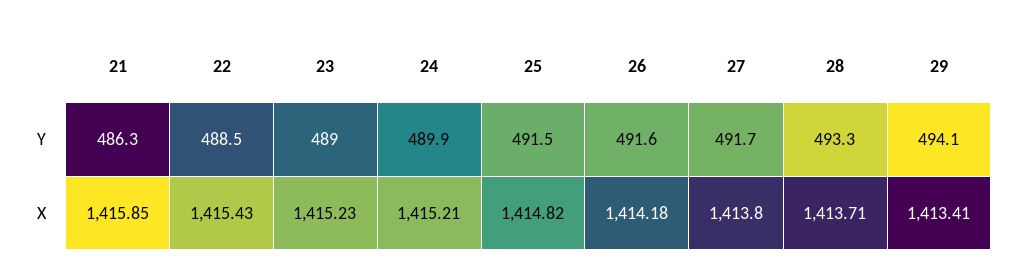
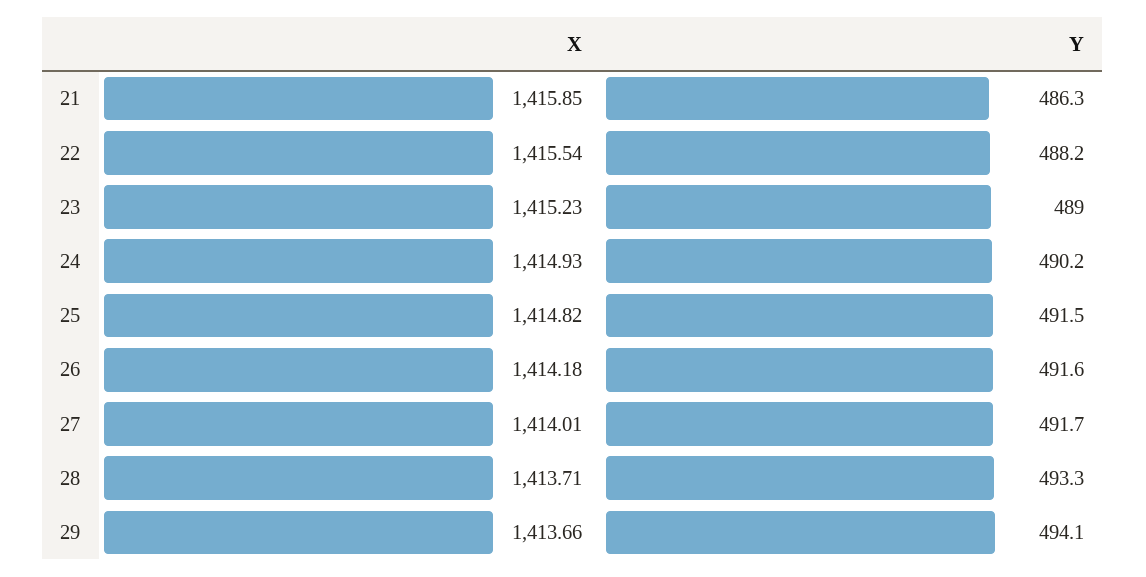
  {
    "21": {
      "Y": 486.3,
      "X": 1415.85
    },
    "22": {
-     "Y": 488.5,
+     "Y": 488.2,
-     "X": 1415.43
+     "X": 1415.54
    },
    "23": {
      "Y": 489,
      "X": 1415.23
    },
    "24": {
-     "Y": 489.9,
+     "Y": 490.2,
-     "X": 1415.21
+     "X": 1414.93
    },
    "25": {
      "Y": 491.5,
      "X": 1414.82
    },
    "26": {
      "Y": 491.6,
      "X": 1414.18
    },
    "27": {
      "Y": 491.7,
-     "X": 1413.8
+     "X": 1414.01
    },
    "28": {
      "Y": 493.3,
      "X": 1413.71
    },
    "29": {
      "Y": 494.1,
-     "X": 1413.41
+     "X": 1413.66
    }
  }

